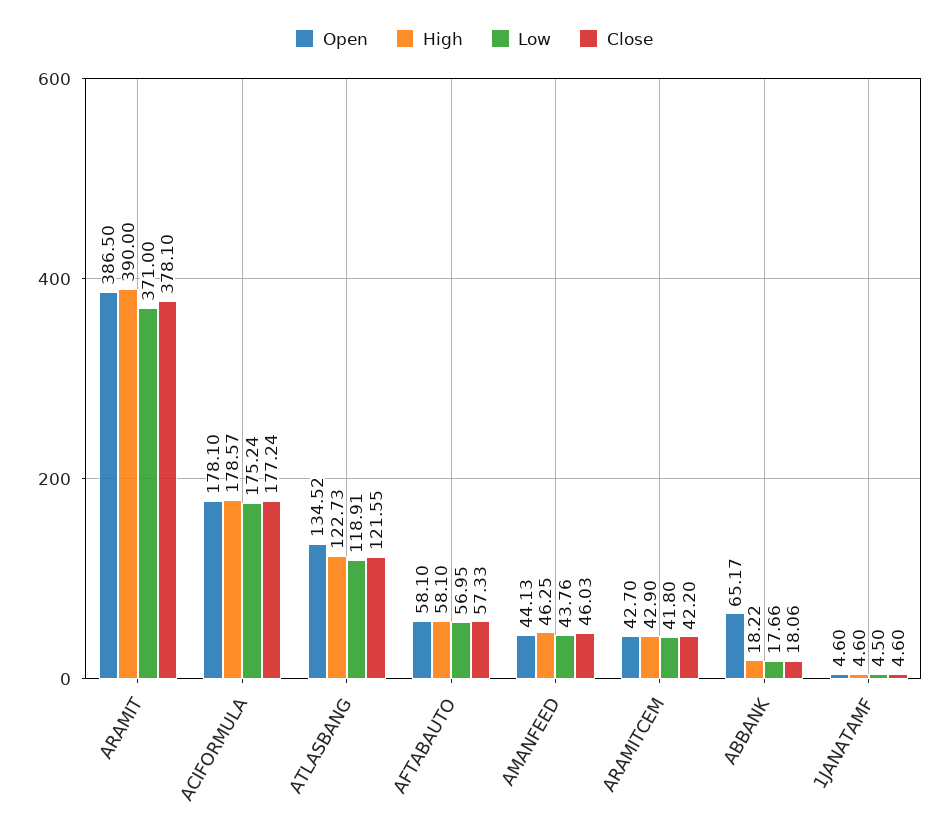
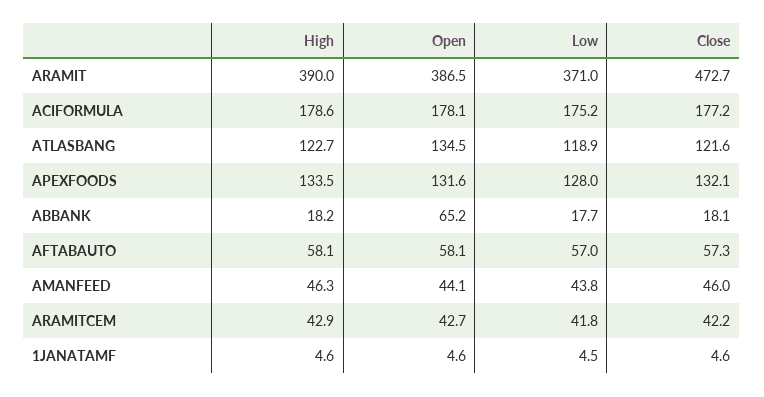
  {
    "Open": {
      "ARAMIT": 386.5,
      "ACIFORMULA": 178.1,
      "ATLASBANG": 134.52,
      "AFTABAUTO": 58.1,
      "AMANFEED": 44.13,
      "ARAMITCEM": 42.7,
      "ABBANK": 65.17,
-     "1JANATAMF": 4.6
+     "1JANATAMF": 4.6,
+     "APEXFOODS": 131.6
    },
    "High": {
      "ARAMIT": 390,
      "ACIFORMULA": 178.57,
      "ATLASBANG": 122.73,
      "AFTABAUTO": 58.1,
      "AMANFEED": 46.25,
      "ARAMITCEM": 42.9,
      "ABBANK": 18.22,
-     "1JANATAMF": 4.6
+     "1JANATAMF": 4.6,
+     "APEXFOODS": 133.5
    },
    "Low": {
      "ARAMIT": 371,
      "ACIFORMULA": 175.24,
      "ATLASBANG": 118.91,
      "AFTABAUTO": 56.95,
      "AMANFEED": 43.76,
      "ARAMITCEM": 41.8,
      "ABBANK": 17.66,
-     "1JANATAMF": 4.5
+     "1JANATAMF": 4.5,
+     "APEXFOODS": 128
    },
    "Close": {
-     "ARAMIT": 378.1,
+     "ARAMIT": 472.7,
      "ACIFORMULA": 177.24,
      "ATLASBANG": 121.55,
      "AFTABAUTO": 57.33,
      "AMANFEED": 46.03,
      "ARAMITCEM": 42.2,
      "ABBANK": 18.06,
-     "1JANATAMF": 4.6
+     "1JANATAMF": 4.6,
+     "APEXFOODS": 132.1
    }
  }

